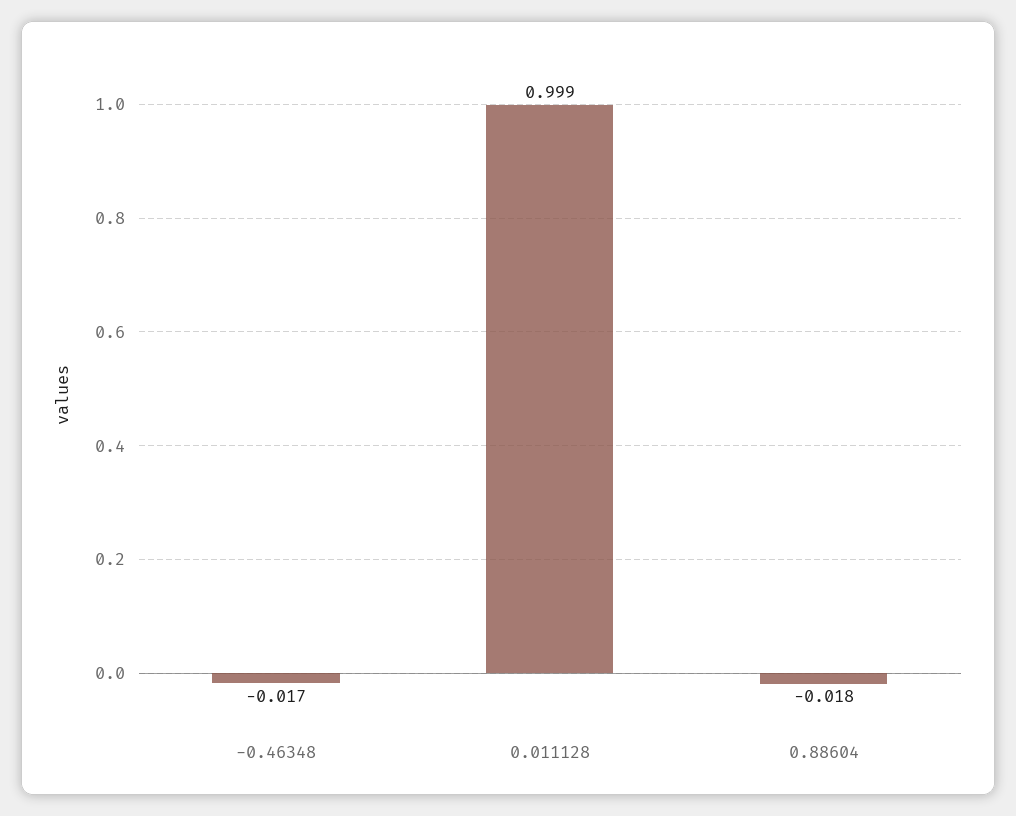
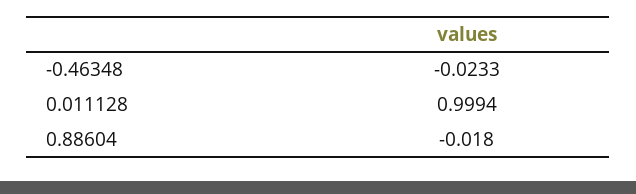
  {
-   "-0.46348": -0.017,
+   "-0.46348": -0.0233,
    "0.011128": 0.9994,
    "0.88604": -0.018
  }

